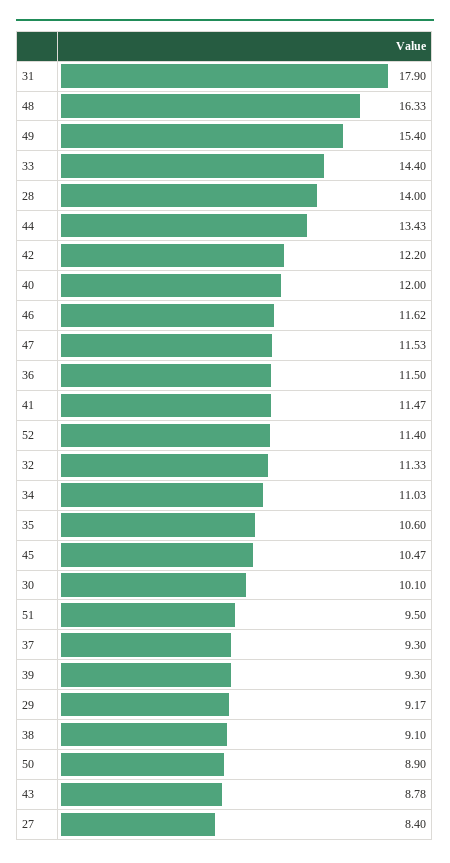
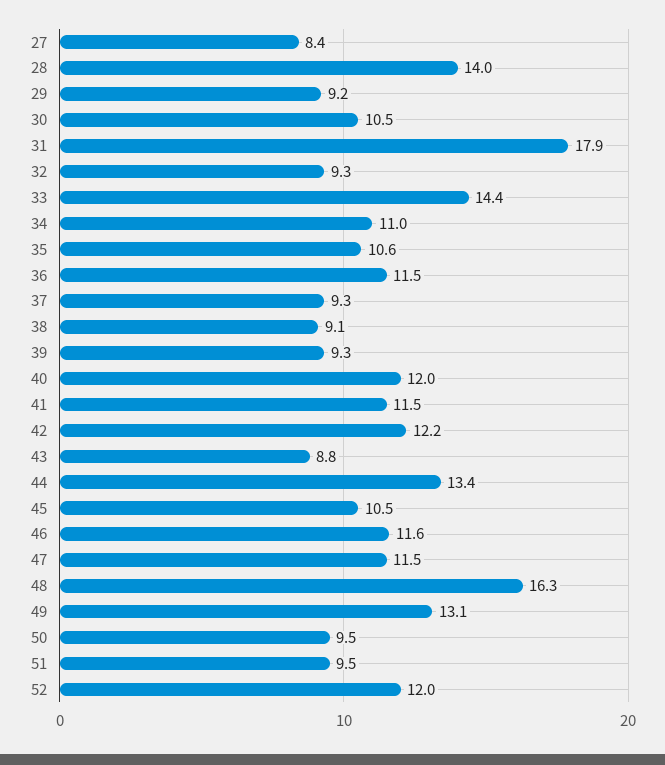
  {
    "31": 17.9,
    "48": 16.33,
-   "49": 15.4,
+   "49": 13.1,
    "33": 14.4,
    "28": 14,
    "44": 13.43,
    "42": 12.2,
    "40": 12,
    "46": 11.62,
    "47": 11.53,
    "36": 11.5,
    "41": 11.47,
-   "52": 11.4,
+   "52": 12,
-   "32": 11.33,
+   "32": 9.3,
    "34": 11.03,
    "35": 10.6,
    "45": 10.47,
-   "30": 10.1,
+   "30": 10.5,
    "51": 9.5,
    "37": 9.3,
    "39": 9.3,
    "29": 9.17,
    "38": 9.1,
-   "50": 8.9,
+   "50": 9.5,
    "43": 8.78,
    "27": 8.4
  }

